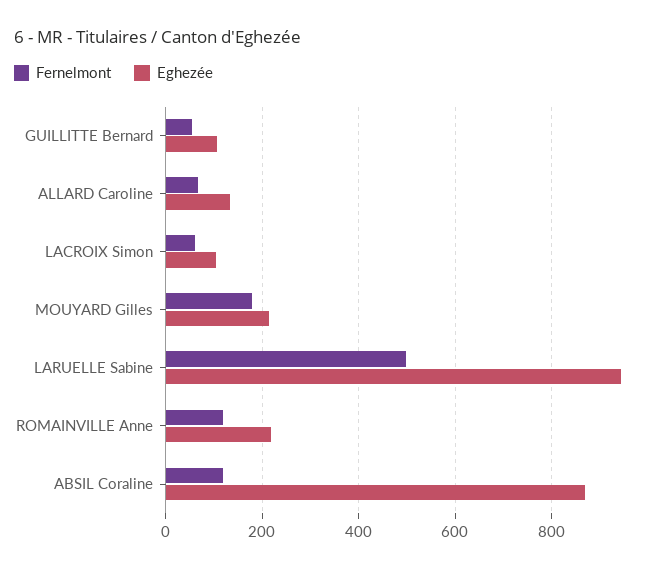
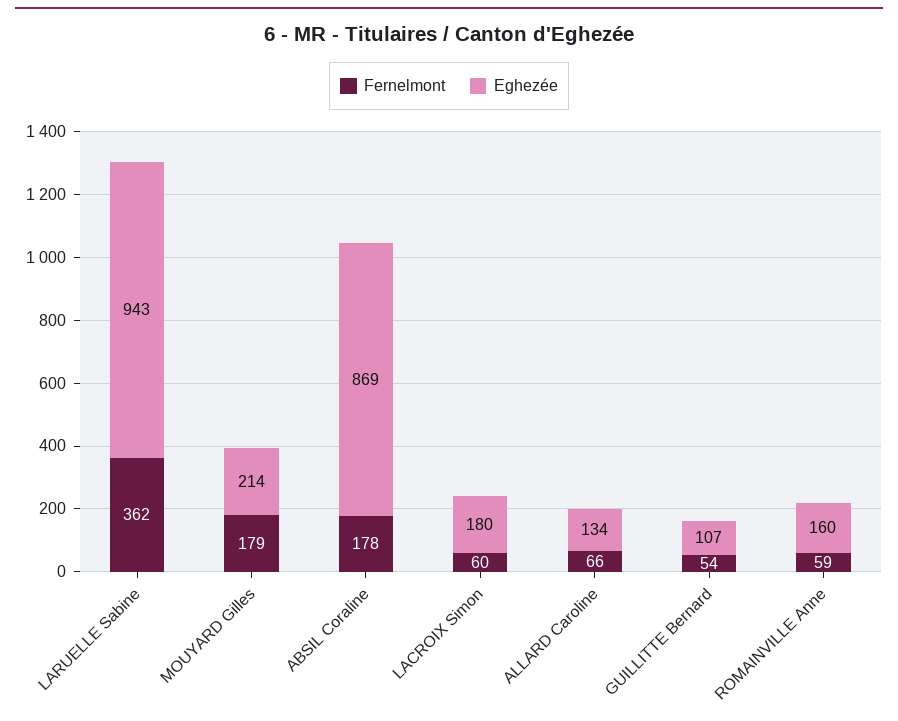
  {
    "Fernelmont": {
      "GUILLITTE Bernard": 54,
      "ALLARD Caroline": 66,
      "LACROIX Simon": 60,
      "MOUYARD Gilles": 179,
-     "LARUELLE Sabine": 500,
+     "LARUELLE Sabine": 362,
-     "ROMAINVILLE Anne": 120,
+     "ROMAINVILLE Anne": 59,
-     "ABSIL Coraline": 120
+     "ABSIL Coraline": 178
    },
    "Eghezée": {
      "GUILLITTE Bernard": 107,
      "ALLARD Caroline": 134,
-     "LACROIX Simon": 100,
+     "LACROIX Simon": 180,
      "MOUYARD Gilles": 214,
      "LARUELLE Sabine": 943,
-     "ROMAINVILLE Anne": 220,
+     "ROMAINVILLE Anne": 160,
      "ABSIL Coraline": 869
    }
  }

